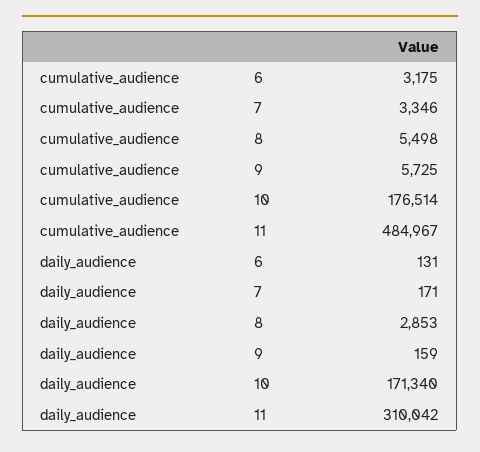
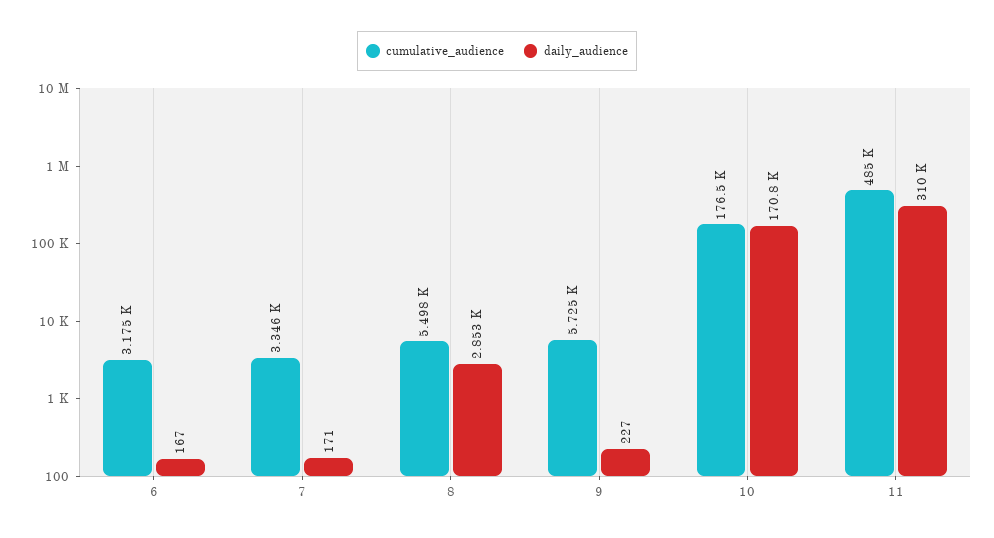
  {
    "cumulative_audience": {
      "6": 3175,
      "7": 3346,
      "8": 5498,
      "9": 5725,
      "10": 176514,
      "11": 484967
    },
    "daily_audience": {
-     "6": 131,
+     "6": 167,
      "7": 171,
      "8": 2853,
-     "9": 159,
+     "9": 227,
-     "10": 171340,
+     "10": 170800,
      "11": 310042
    }
  }

